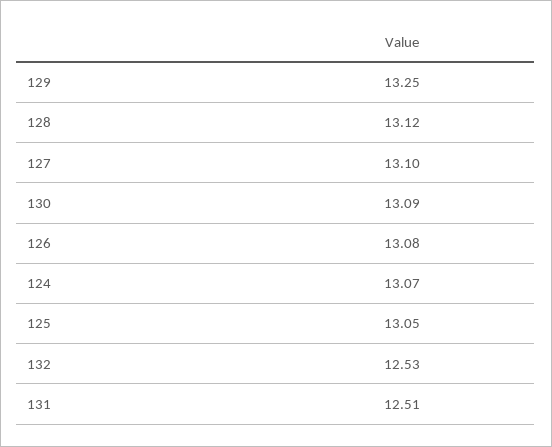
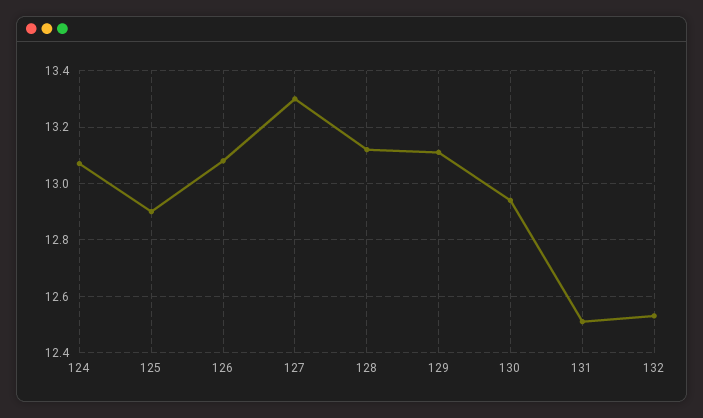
  {
-   "129": 13.25,
+   "129": 13.1,
    "128": 13.12,
-   "127": 13.1,
+   "127": 13.3,
-   "130": 13.09,
+   "130": 12.95,
    "126": 13.08,
    "124": 13.07,
-   "125": 13.05,
+   "125": 12.9,
    "132": 12.53,
    "131": 12.51
  }

